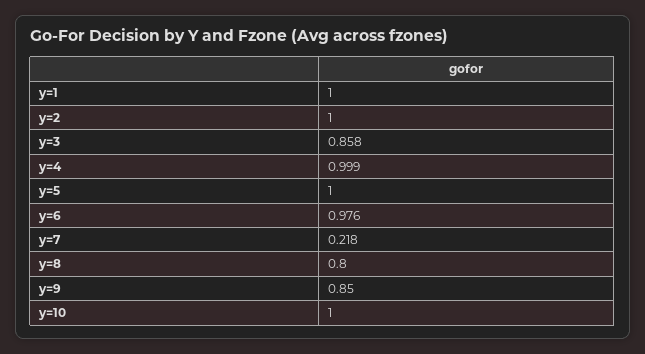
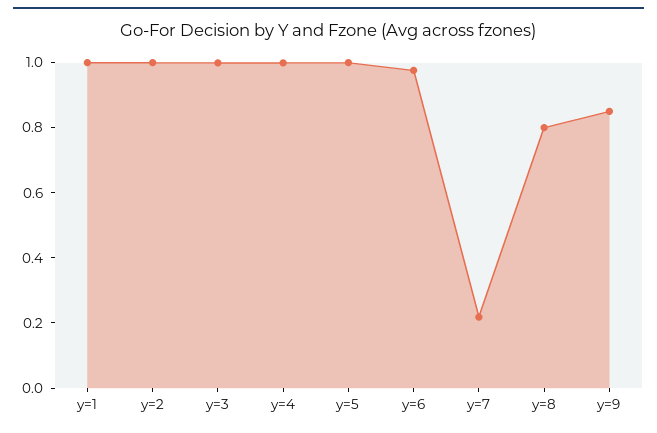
  {
    "y=1": 1,
    "y=2": 1,
-   "y=3": 0.858,
+   "y=3": 1,
    "y=4": 0.999,
    "y=5": 1,
    "y=6": 0.976,
    "y=7": 0.218,
    "y=8": 0.8,
-   "y=9": 0.85,
+   "y=9": 0.85
-   "y=10": 1
  }

